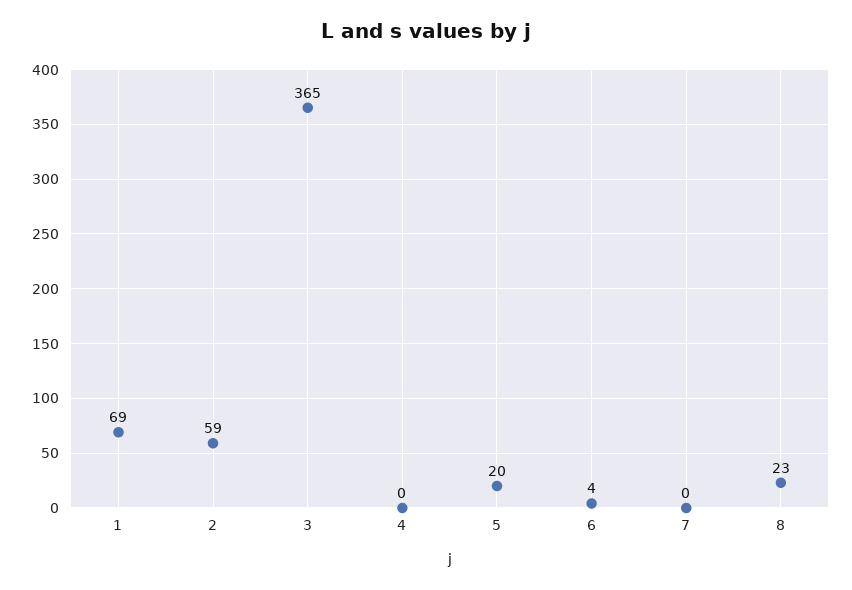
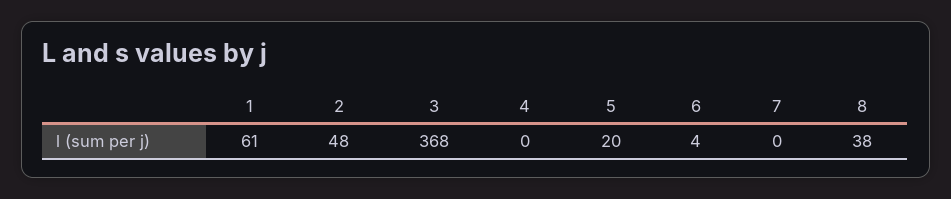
  {
-   "1": 69,
+   "1": 61,
-   "2": 59,
+   "2": 48,
-   "3": 365,
+   "3": 368,
    "4": 0,
    "5": 20,
    "6": 4,
    "7": 0,
-   "8": 23
+   "8": 38
  }

